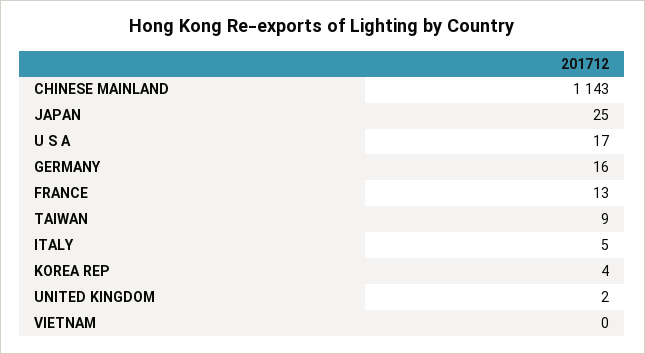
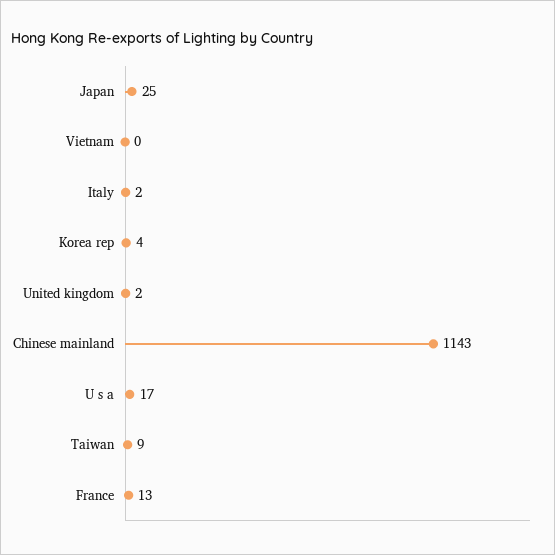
  {
    "CHINESE MAINLAND": 1143,
    "JAPAN": 25,
    "U S A": 17,
-   "GERMANY": 16,
    "FRANCE": 13,
    "TAIWAN": 9,
-   "ITALY": 5,
+   "ITALY": 2,
    "KOREA REP": 4,
    "UNITED KINGDOM": 2,
    "VIETNAM": 0
  }

